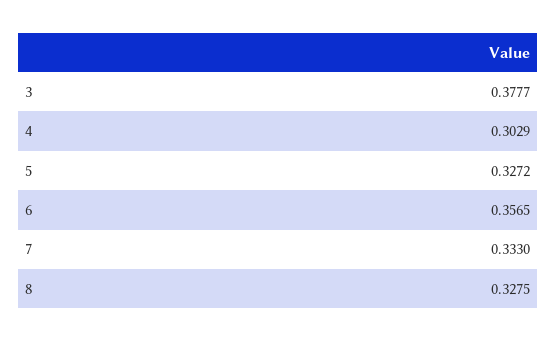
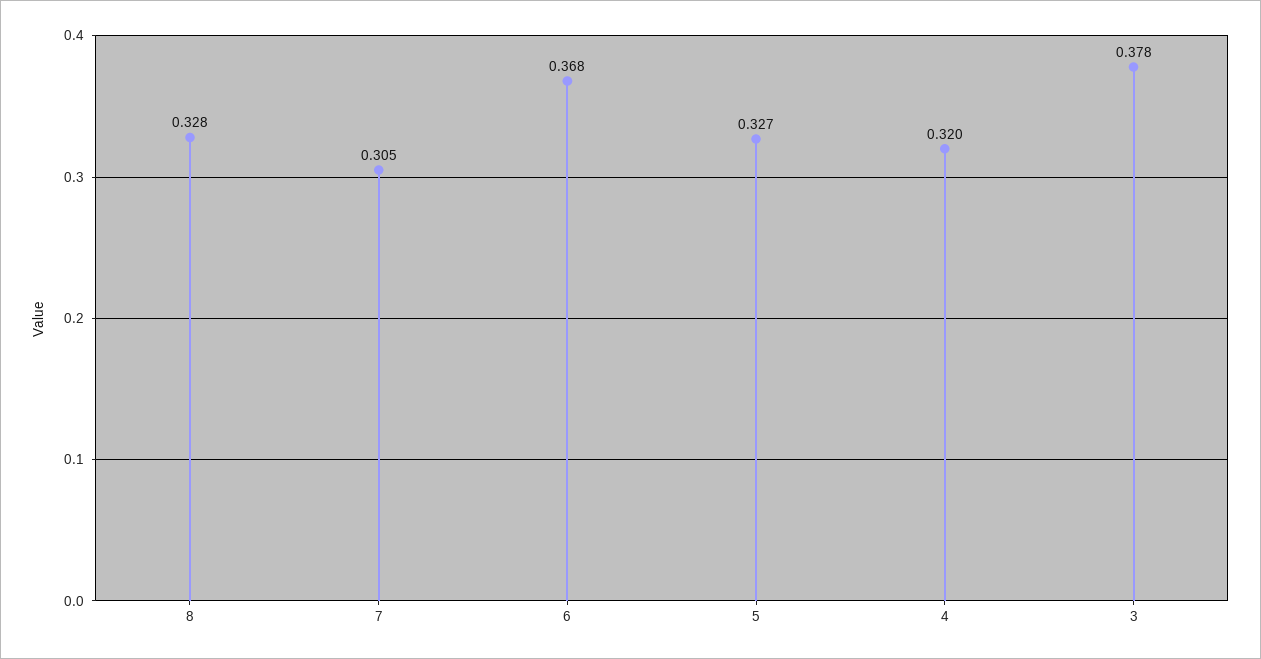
  {
    "3": 0.3777,
-   "4": 0.3029,
+   "4": 0.32,
    "5": 0.3272,
-   "6": 0.3565,
+   "6": 0.368,
-   "7": 0.333,
+   "7": 0.305,
    "8": 0.3275
  }

